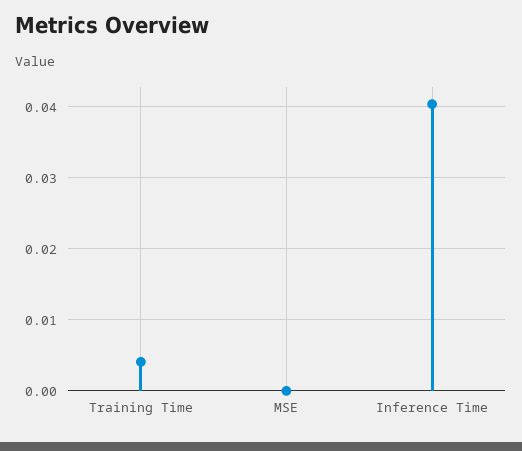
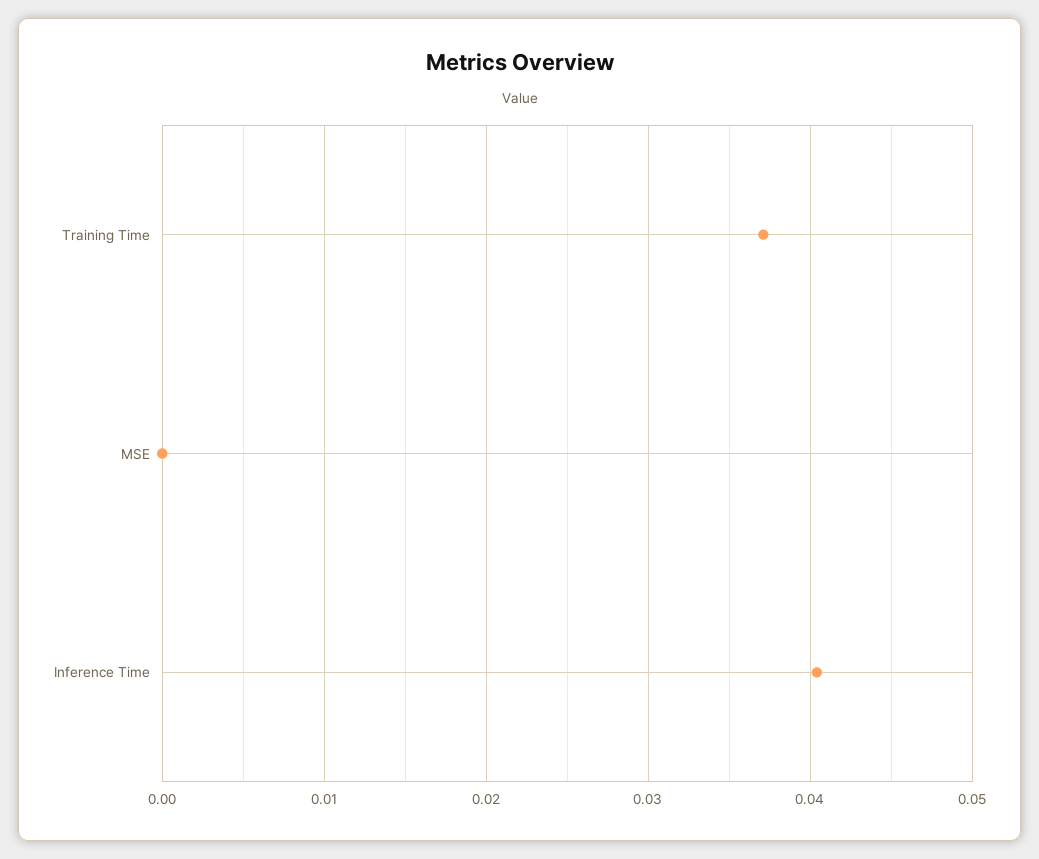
  {
-   "Training Time": 0.004,
+   "Training Time": 0.037,
    "MSE": 0,
    "Inference Time": 0.04
  }

